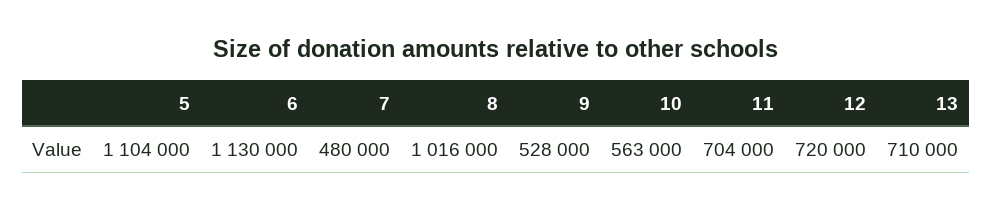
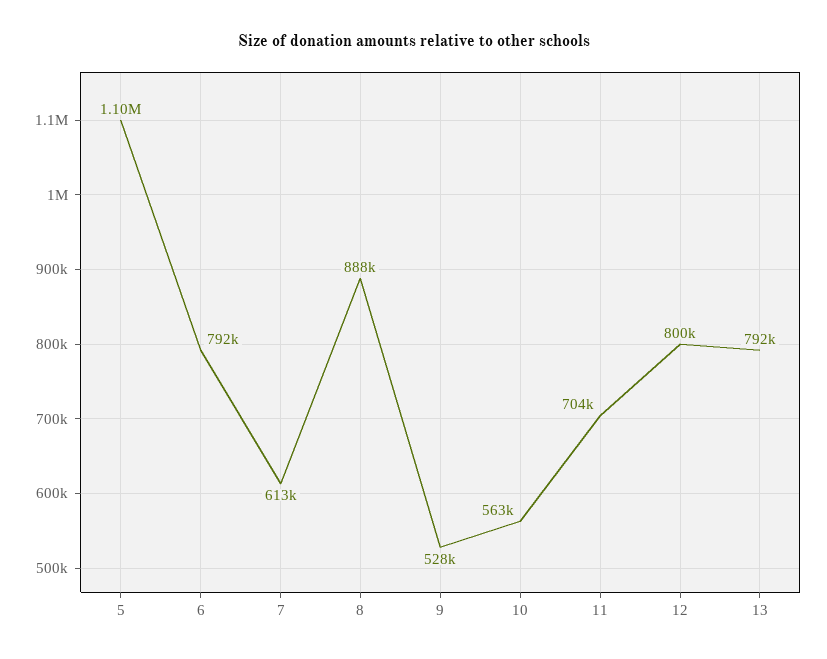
  {
    "5": 1104000,
-   "6": 1130000,
+   "6": 792000,
-   "7": 480000,
+   "7": 613000,
-   "8": 1016000,
+   "8": 888000,
    "9": 528000,
    "10": 563000,
    "11": 704000,
-   "12": 720000,
+   "12": 800000,
-   "13": 710000
+   "13": 792000
  }

